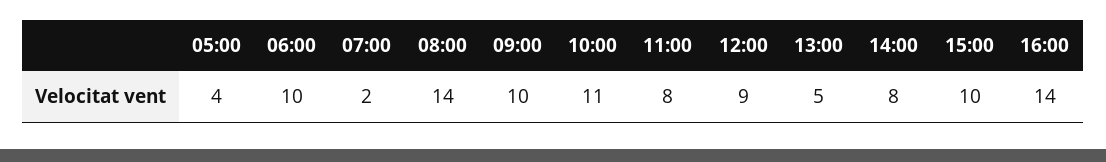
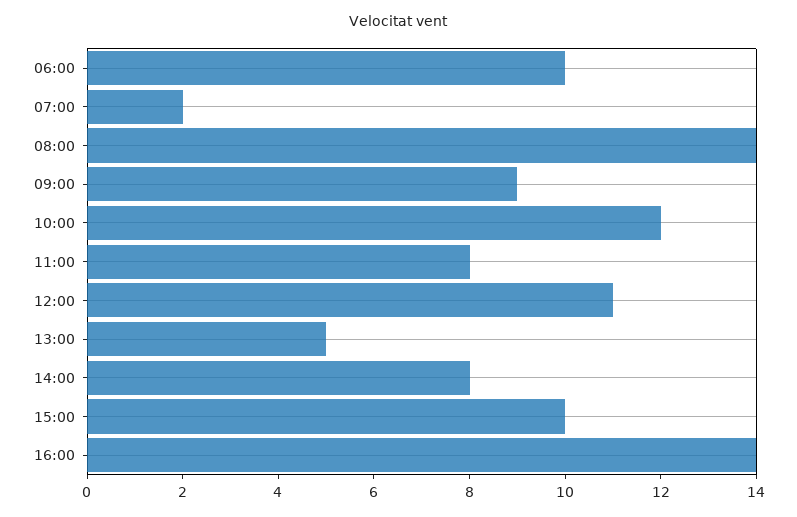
  {
-   "05:00": 4,
    "06:00": 10,
    "07:00": 2,
    "08:00": 14,
-   "09:00": 10,
+   "09:00": 9,
-   "10:00": 11,
+   "10:00": 12,
    "11:00": 8,
-   "12:00": 9,
+   "12:00": 11,
    "13:00": 5,
    "14:00": 8,
    "15:00": 10,
    "16:00": 14
  }

